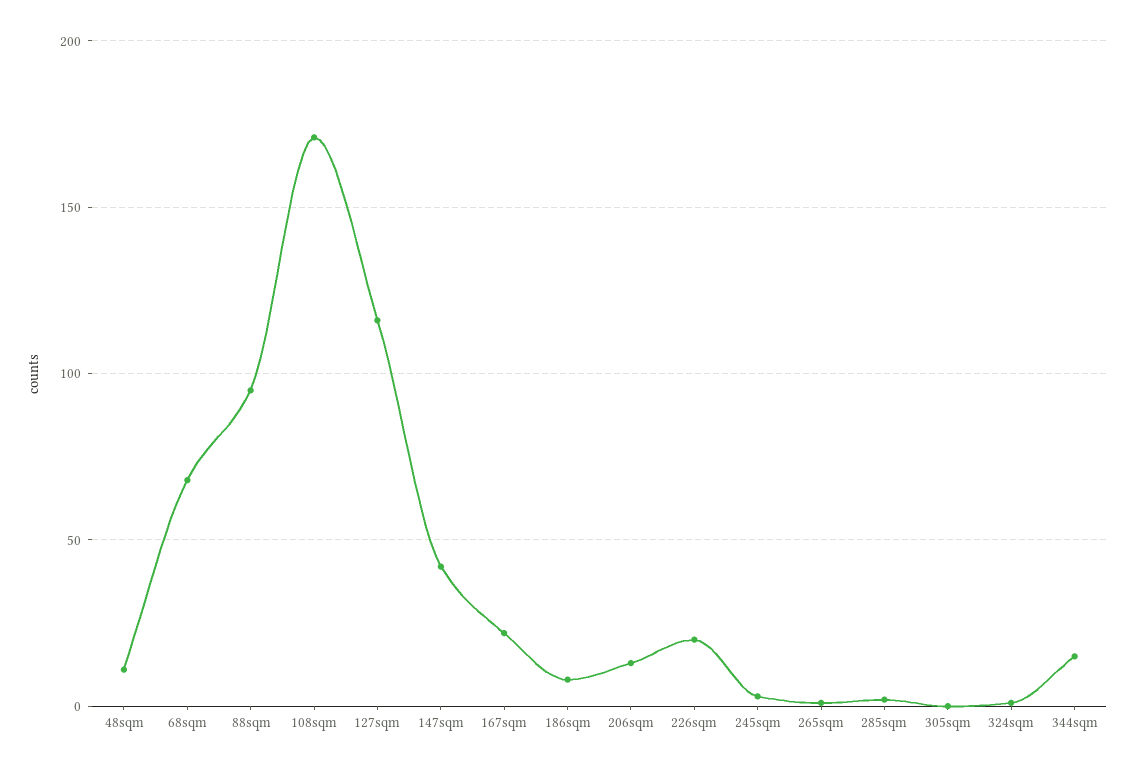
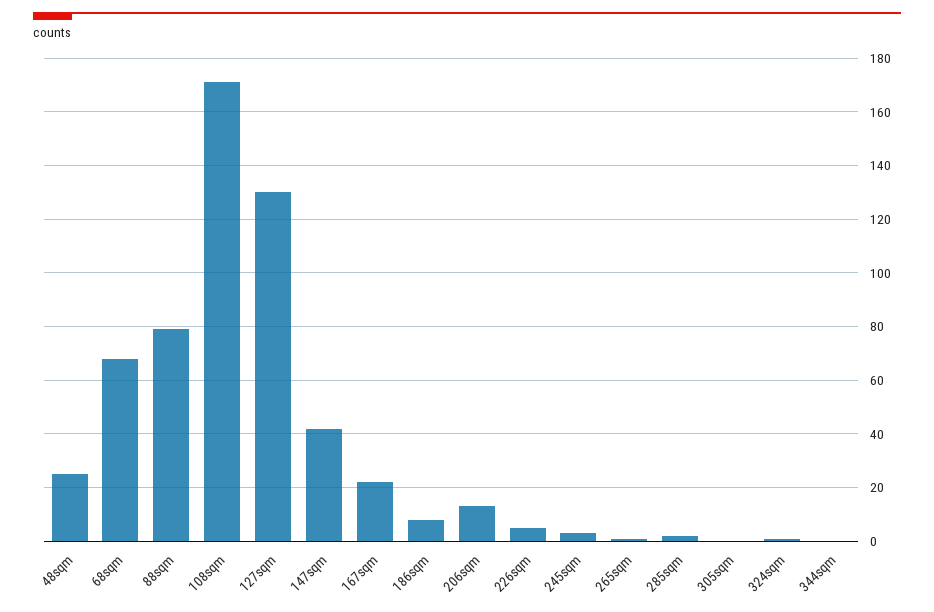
  {
-   "48sqm": 10,
+   "48sqm": 25,
    "68sqm": 70,
-   "88sqm": 95,
+   "88sqm": 80,
    "108sqm": 170,
-   "127sqm": 115,
+   "127sqm": 130,
    "147sqm": 40,
    "167sqm": 20,
    "186sqm": 10,
    "206sqm": 15,
-   "226sqm": 20,
+   "226sqm": 5,
    "245sqm": 5,
    "265sqm": 0,
    "285sqm": 0,
    "305sqm": 0,
    "324sqm": 0,
-   "344sqm": 15
+   "344sqm": 0
  }

